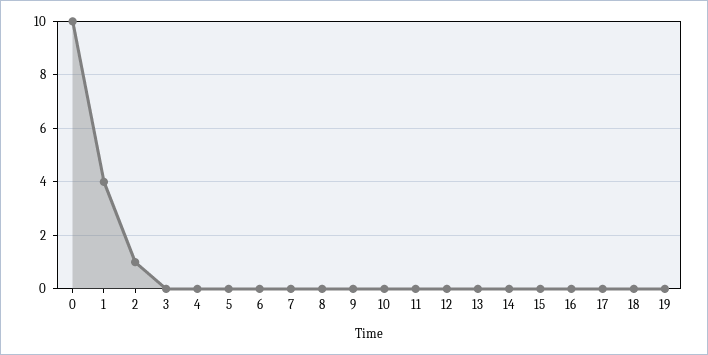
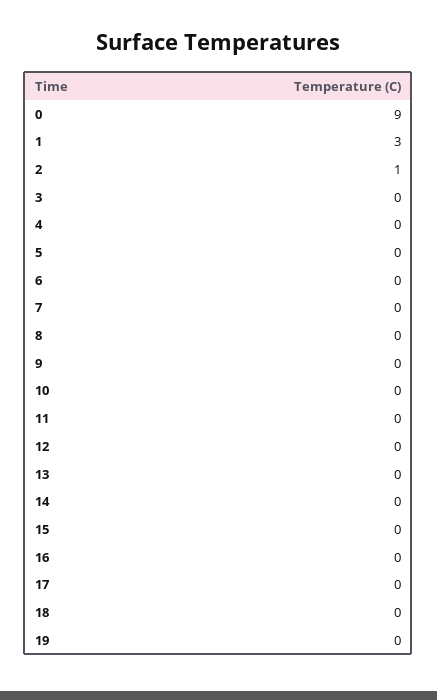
  {
-   "0": 10,
+   "0": 9,
-   "1": 4,
+   "1": 3,
    "2": 1,
    "3": 0,
    "4": 0,
    "5": 0,
    "6": 0,
    "7": 0,
    "8": 0,
    "9": 0,
    "10": 0,
    "11": 0,
    "12": 0,
    "13": 0,
    "14": 0,
    "15": 0,
    "16": 0,
    "17": 0,
    "18": 0,
    "19": 0
  }

